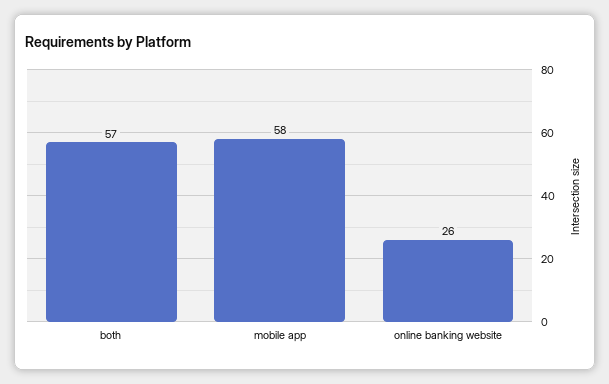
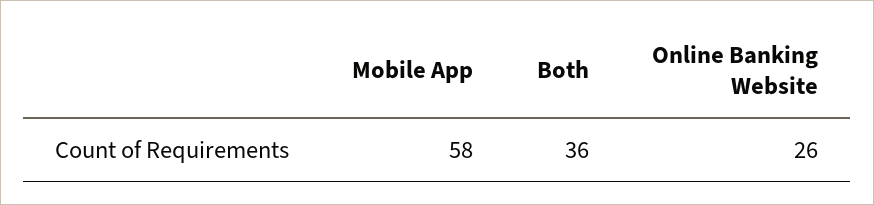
  {
-   "both": 57,
+   "both": 36,
    "mobile app": 58,
    "online banking website": 26
  }

